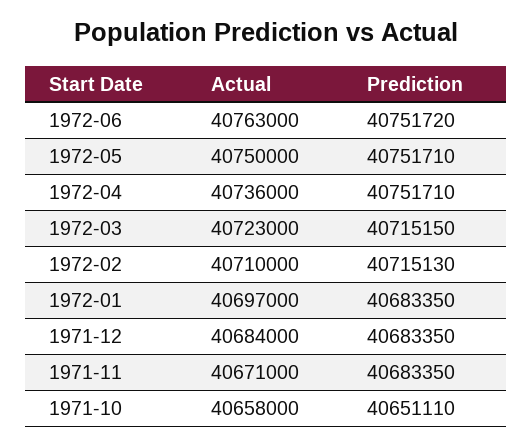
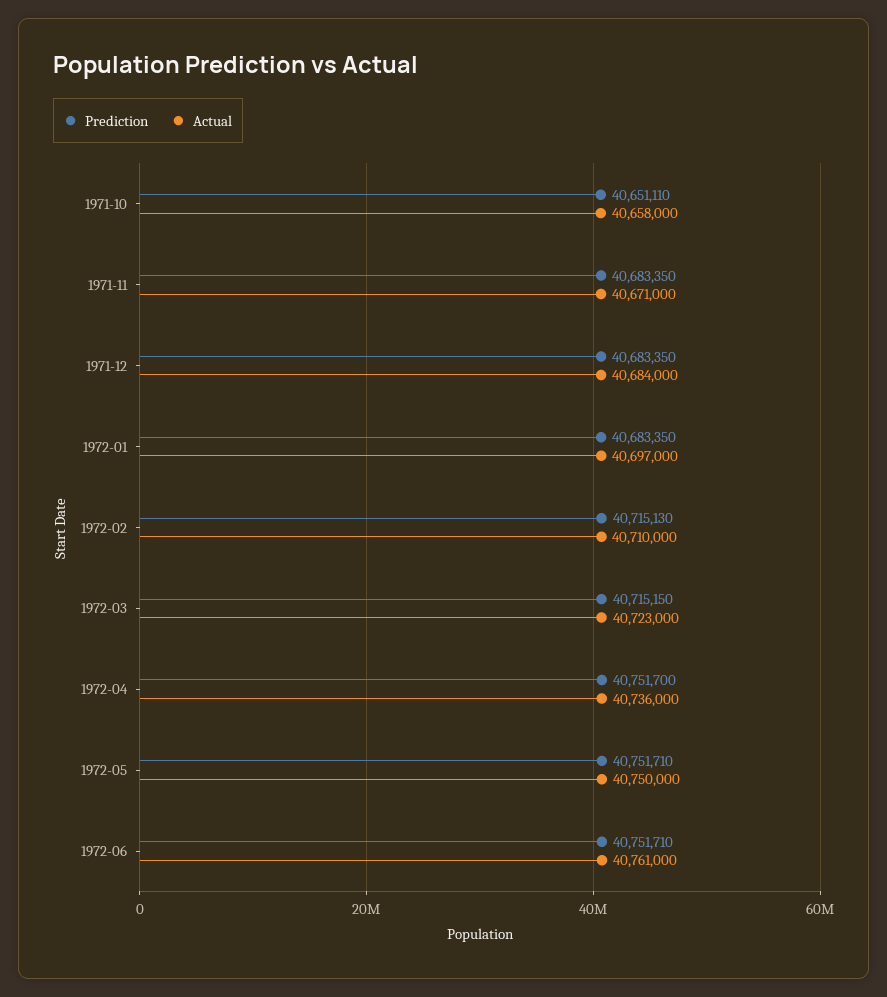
  {
    "Actual": {
-     "1972-06": 40763000,
+     "1972-06": 40761000,
      "1972-05": 40750000,
      "1972-04": 40736000,
      "1972-03": 40723000,
      "1972-02": 40710000,
      "1972-01": 40697000,
      "1971-12": 40684000,
      "1971-11": 40671000,
      "1971-10": 40658000
    },
    "Prediction": {
-     "1972-06": 40751720,
+     "1972-06": 40751710,
      "1972-05": 40751710,
-     "1972-04": 40751710,
+     "1972-04": 40751700,
      "1972-03": 40715150,
      "1972-02": 40715130,
      "1972-01": 40683350,
      "1971-12": 40683350,
      "1971-11": 40683350,
      "1971-10": 40651110
    }
  }

